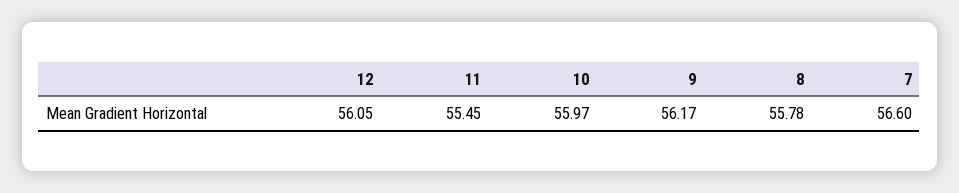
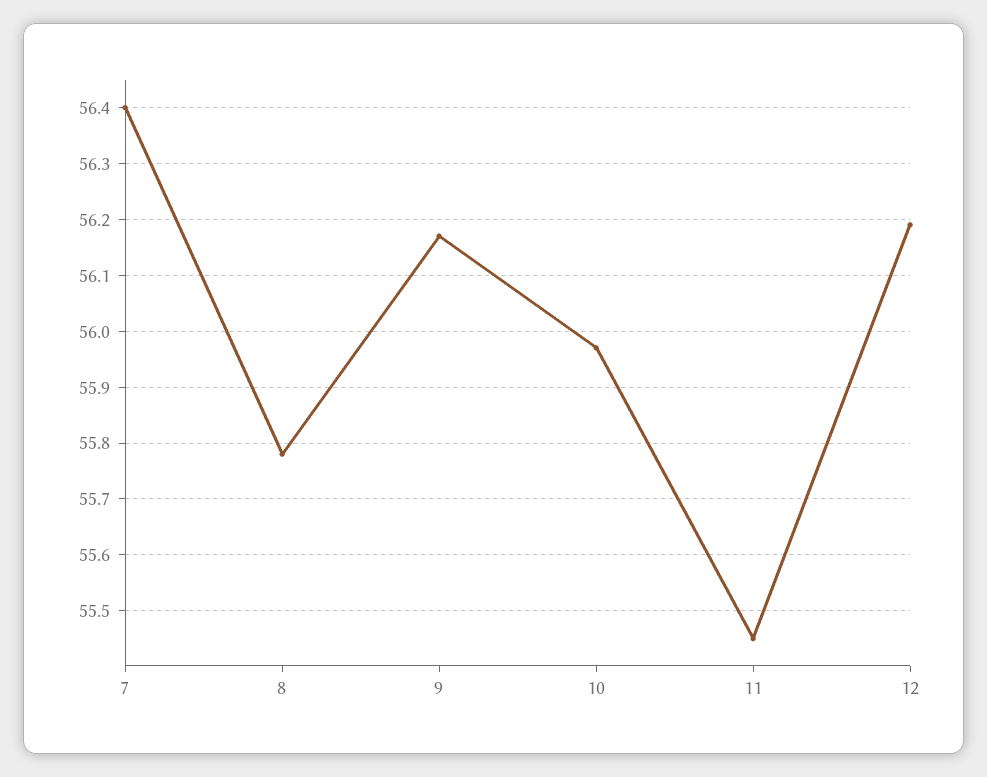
  {
-   "12": 56.05,
+   "12": 56.2,
    "11": 55.45,
    "10": 55.97,
    "9": 56.17,
    "8": 55.78,
-   "7": 56.6
+   "7": 56.4
  }

